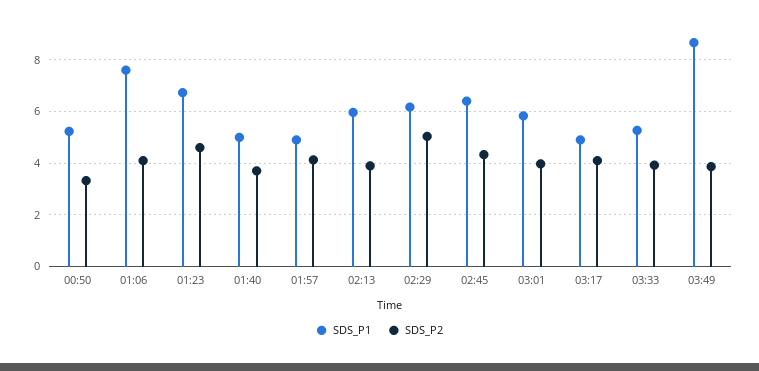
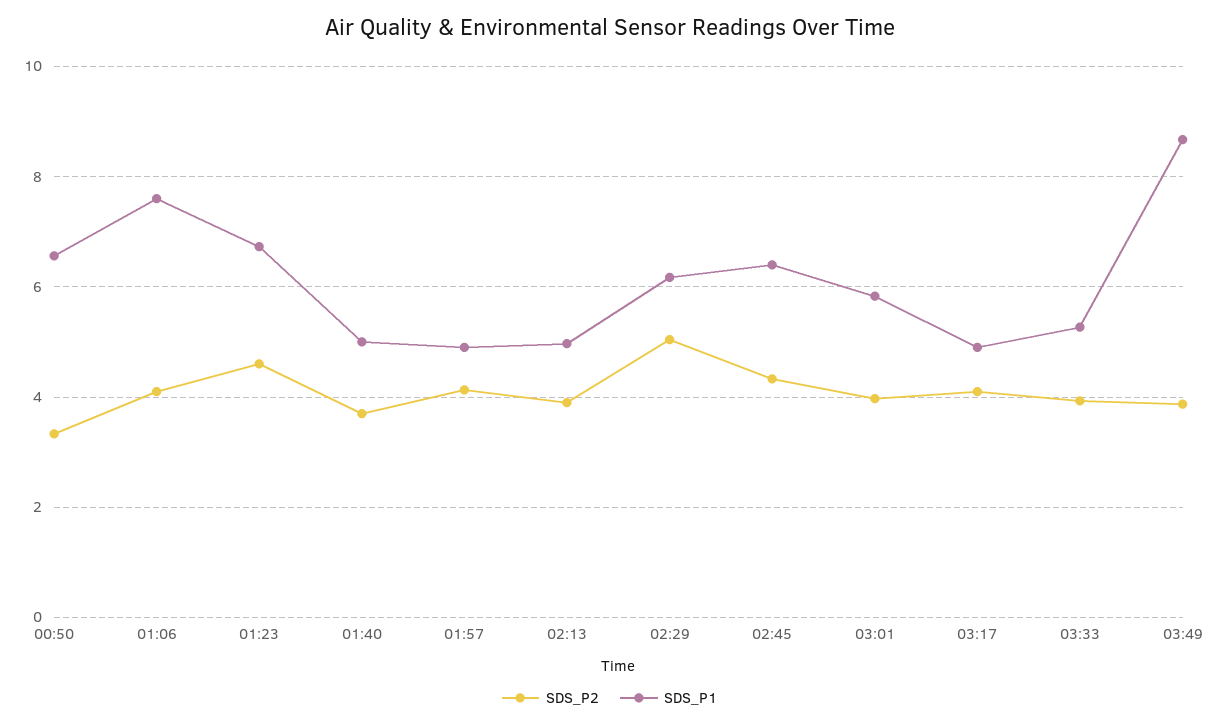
  {
    "SDS_P1": {
-     "00:50": 5.25,
+     "00:50": 6.6,
      "01:06": 7.6,
      "01:23": 6.8,
      "01:40": 5,
      "01:57": 5,
-     "02:13": 6,
+     "02:13": 5,
      "02:29": 6.2,
      "02:45": 6.4,
      "03:01": 5.8,
      "03:17": 5,
      "03:33": 5.2,
      "03:49": 8.6
    },
    "SDS_P2": {
      "00:50": 3.4,
      "01:06": 4.2,
      "01:23": 4.6,
      "01:40": 3.8,
      "01:57": 4.2,
      "02:13": 4,
      "02:29": 5,
      "02:45": 4.4,
      "03:01": 4,
      "03:17": 4.2,
      "03:33": 4,
      "03:49": 3.8
    }
  }

